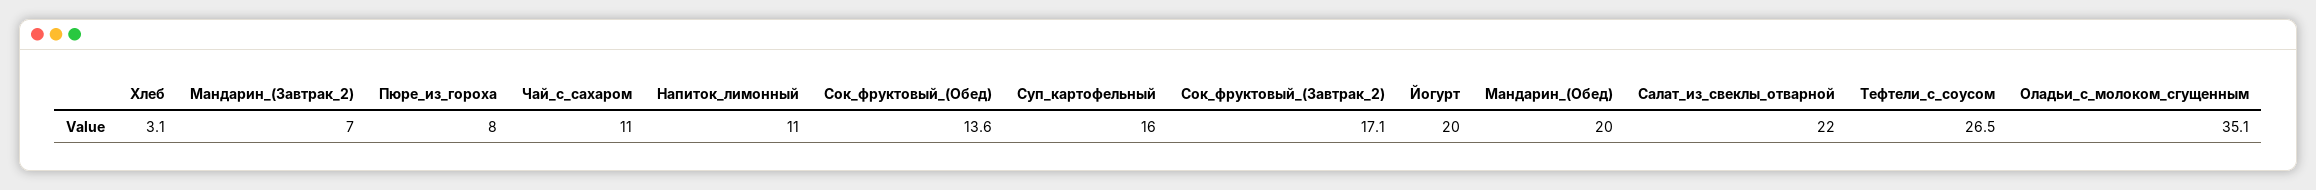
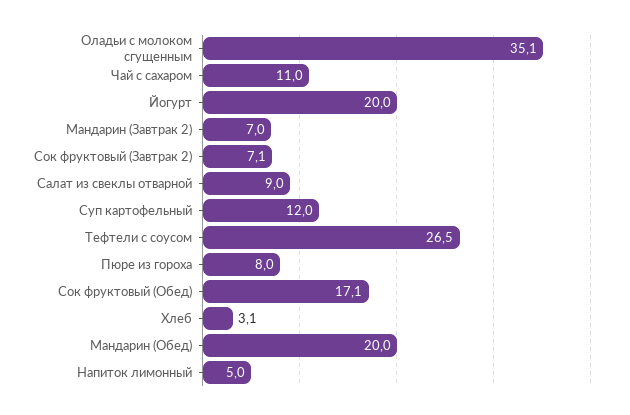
  {
    "Хлеб": 3.1,
    "Мандарин_(Завтрак_2)": 7,
    "Пюре_из_гороха": 8,
    "Чай_с_сахаром": 11,
-   "Напиток_лимонный": 11,
+   "Напиток_лимонный": 5,
-   "Сок_фруктовый_(Обед)": 13.6,
+   "Сок_фруктовый_(Обед)": 17.1,
-   "Суп_картофельный": 16,
+   "Суп_картофельный": 12,
-   "Сок_фруктовый_(Завтрак_2)": 17.1,
+   "Сок_фруктовый_(Завтрак_2)": 7.1,
    "Йогурт": 20,
    "Мандарин_(Обед)": 20,
-   "Салат_из_свеклы_отварной": 22,
+   "Салат_из_свеклы_отварной": 9,
    "Тефтели_с_соусом": 26.5,
    "Оладьи_с_молоком_сгущенным": 35.1
  }

